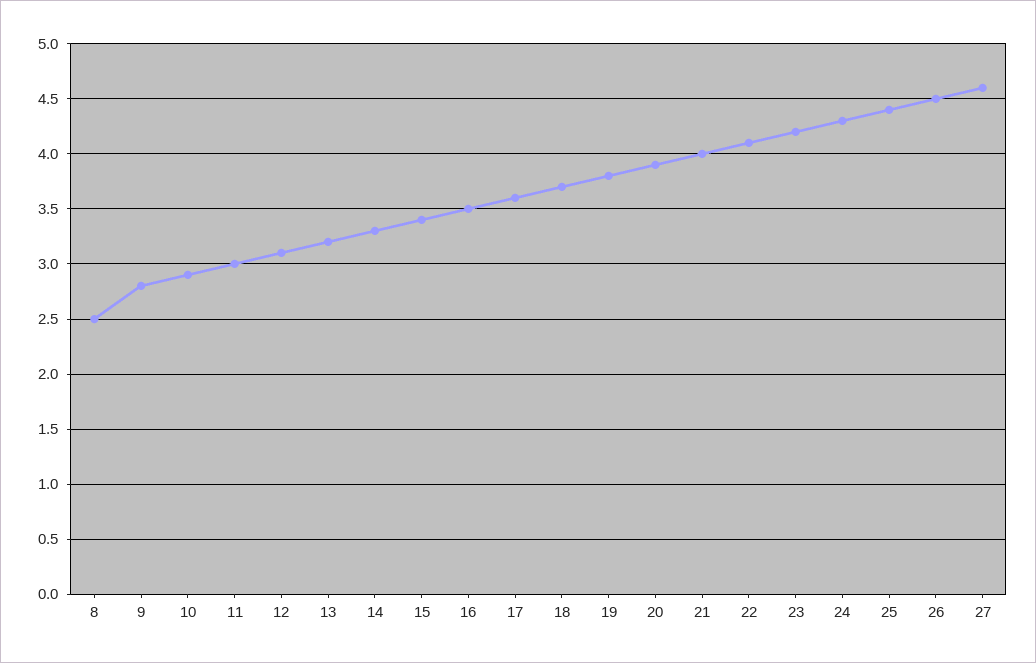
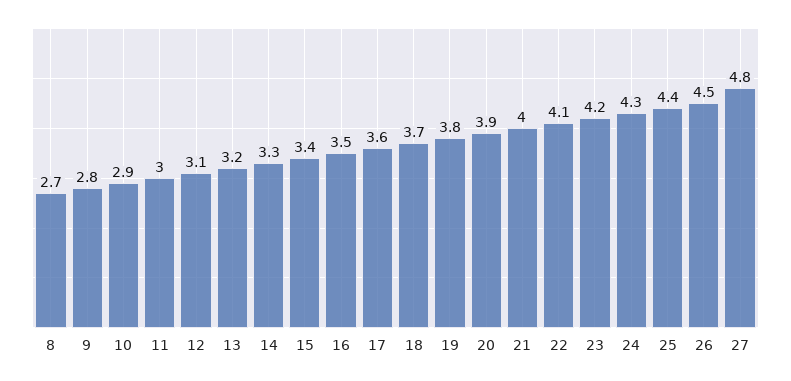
  {
-   "8": 2.5,
+   "8": 2.7,
    "9": 2.8,
    "10": 2.9,
    "11": 3,
    "12": 3.1,
    "13": 3.2,
    "14": 3.3,
    "15": 3.4,
    "16": 3.5,
    "17": 3.6,
    "18": 3.7,
    "19": 3.8,
    "20": 3.9,
    "21": 4,
    "22": 4.1,
    "23": 4.2,
    "24": 4.3,
    "25": 4.4,
    "26": 4.5,
-   "27": 4.6
+   "27": 4.8
  }

